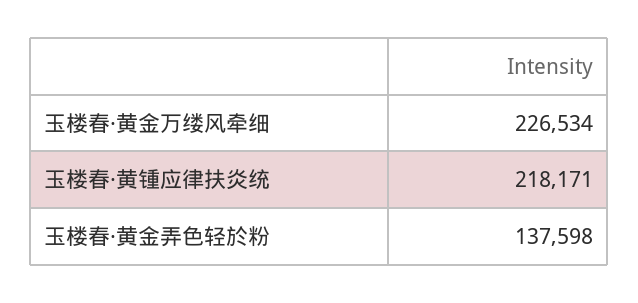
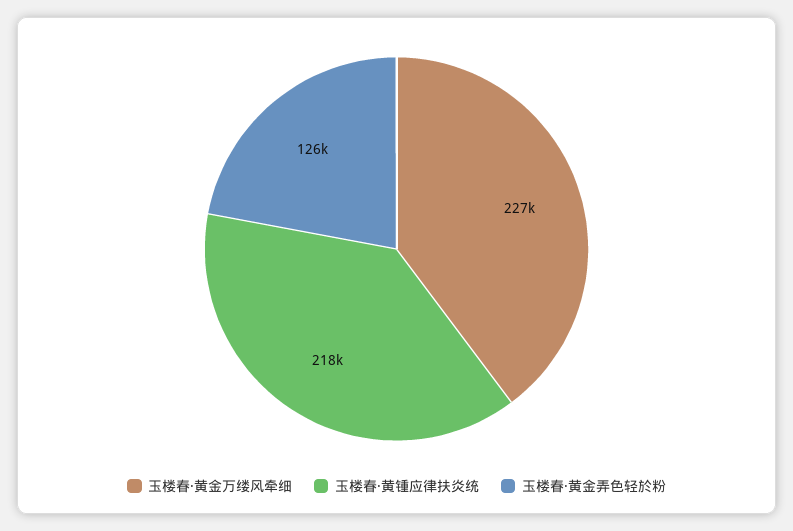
  {
    "玉楼春·黄金万缕风牵细": 226534,
    "玉楼春·黄锺应律扶炎统": 218171,
-   "玉楼春·黄金弄色轻於粉": 137598
+   "玉楼春·黄金弄色轻於粉": 126000
  }

